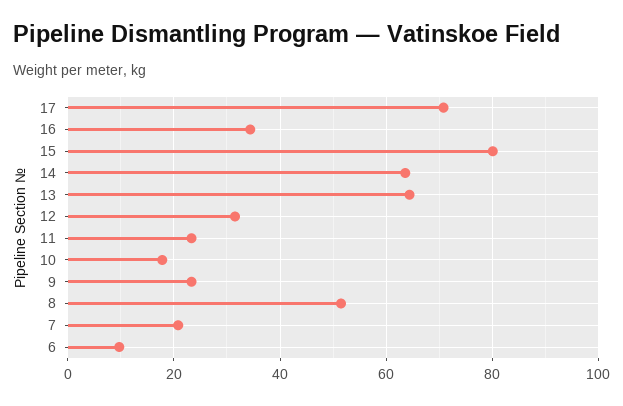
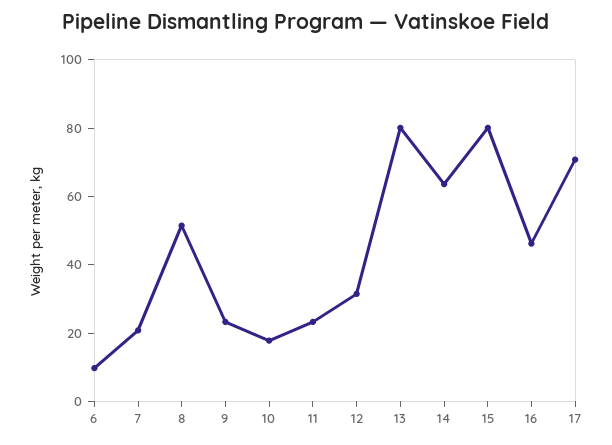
  {
    "17": 70,
-   "16": 34,
+   "16": 45,
    "15": 80,
    "14": 64,
-   "13": 64,
+   "13": 80,
    "12": 32,
    "11": 24,
    "10": 18,
    "9": 24,
    "8": 52,
    "7": 20,
    "6": 10
  }

